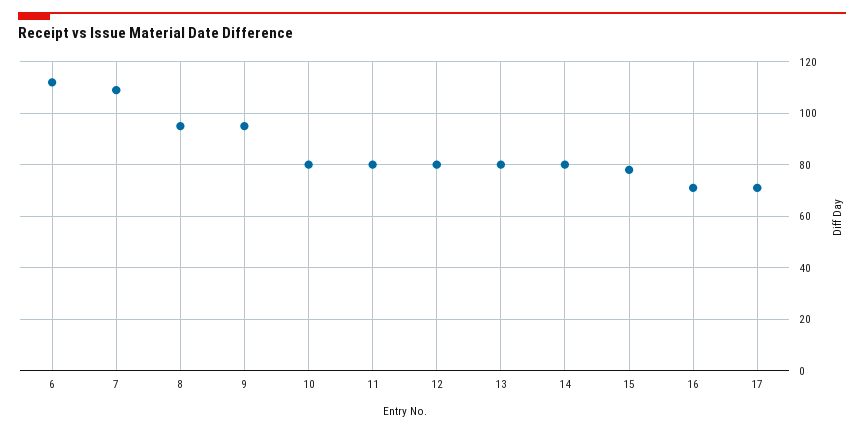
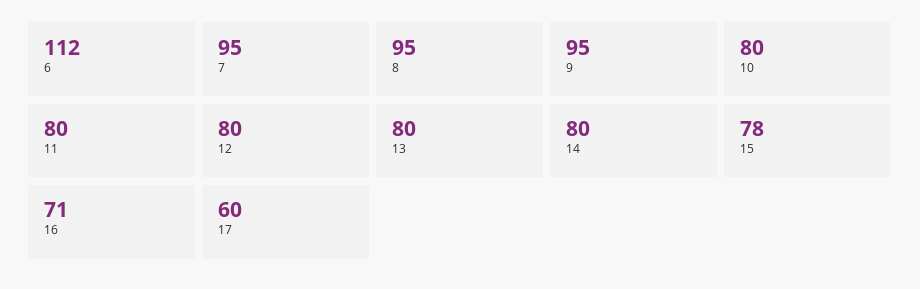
  {
    "6": 112,
-   "7": 110,
+   "7": 95,
    "8": 95,
    "9": 95,
    "10": 80,
    "11": 80,
    "12": 80,
    "13": 80,
    "14": 80,
    "15": 78,
    "16": 71,
-   "17": 70
+   "17": 60
  }

